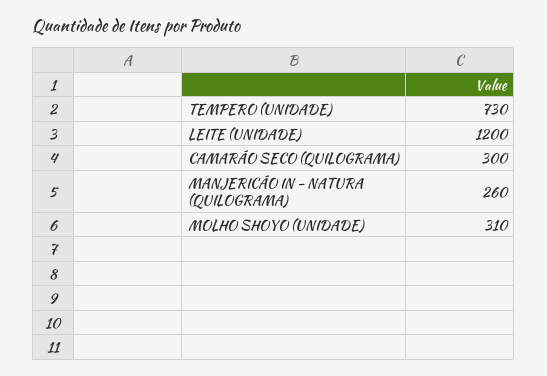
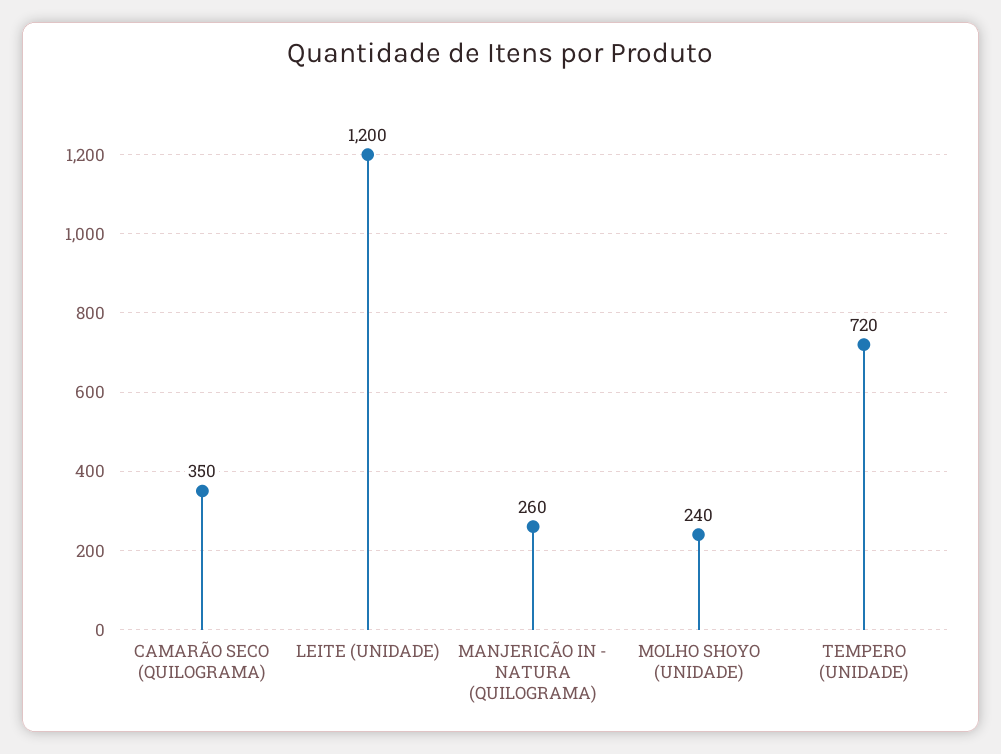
  {
-   "TEMPERO (UNIDADE)": 730,
+   "TEMPERO (UNIDADE)": 720,
    "LEITE (UNIDADE)": 1200,
-   "CAMARÃO SECO (QUILOGRAMA)": 300,
+   "CAMARÃO SECO (QUILOGRAMA)": 350,
    "MANJERICÃO IN - NATURA (QUILOGRAMA)": 260,
-   "MOLHO SHOYO (UNIDADE)": 310
+   "MOLHO SHOYO (UNIDADE)": 240
  }

